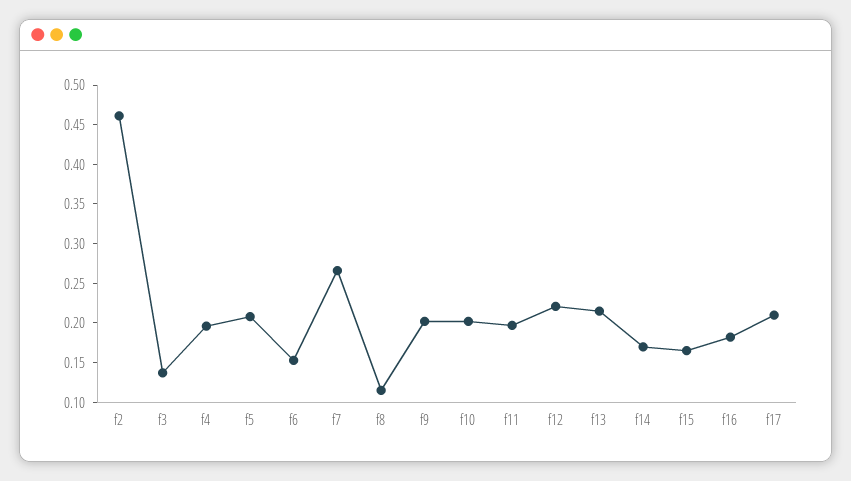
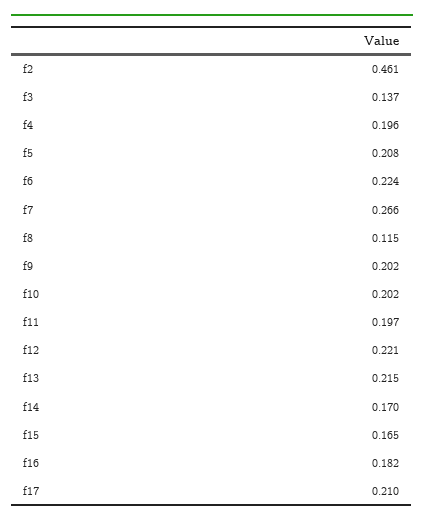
  {
    "f2": 0.461,
    "f3": 0.137,
    "f4": 0.196,
    "f5": 0.208,
-   "f6": 0.15,
+   "f6": 0.224,
    "f7": 0.266,
    "f8": 0.115,
    "f9": 0.202,
    "f10": 0.202,
    "f11": 0.197,
    "f12": 0.221,
    "f13": 0.215,
    "f14": 0.17,
    "f15": 0.165,
    "f16": 0.182,
    "f17": 0.21
  }

